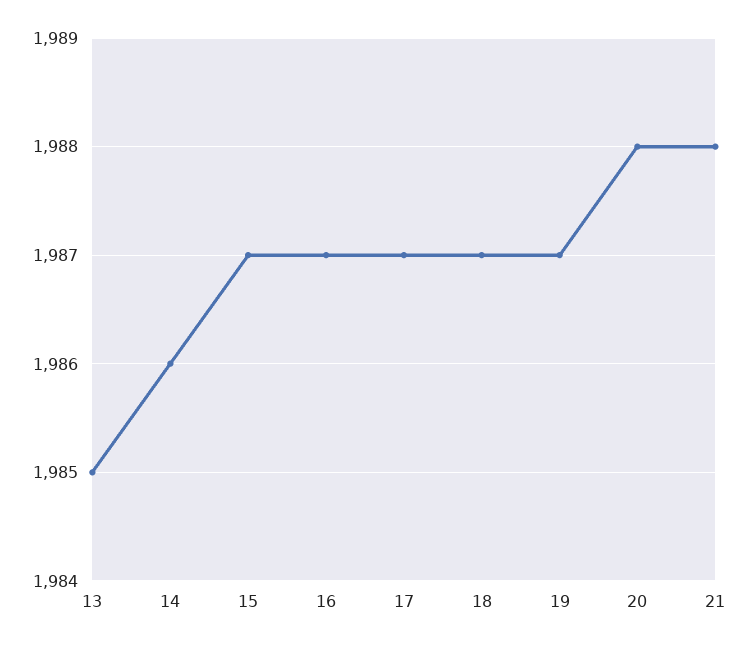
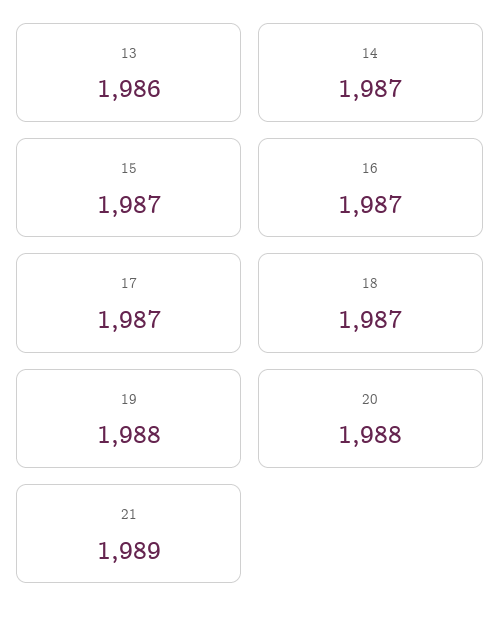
  {
-   "13": 1985,
+   "13": 1986,
-   "14": 1986,
+   "14": 1987,
    "15": 1987,
    "16": 1987,
    "17": 1987,
    "18": 1987,
-   "19": 1987,
+   "19": 1988,
    "20": 1988,
-   "21": 1988
+   "21": 1989
  }

